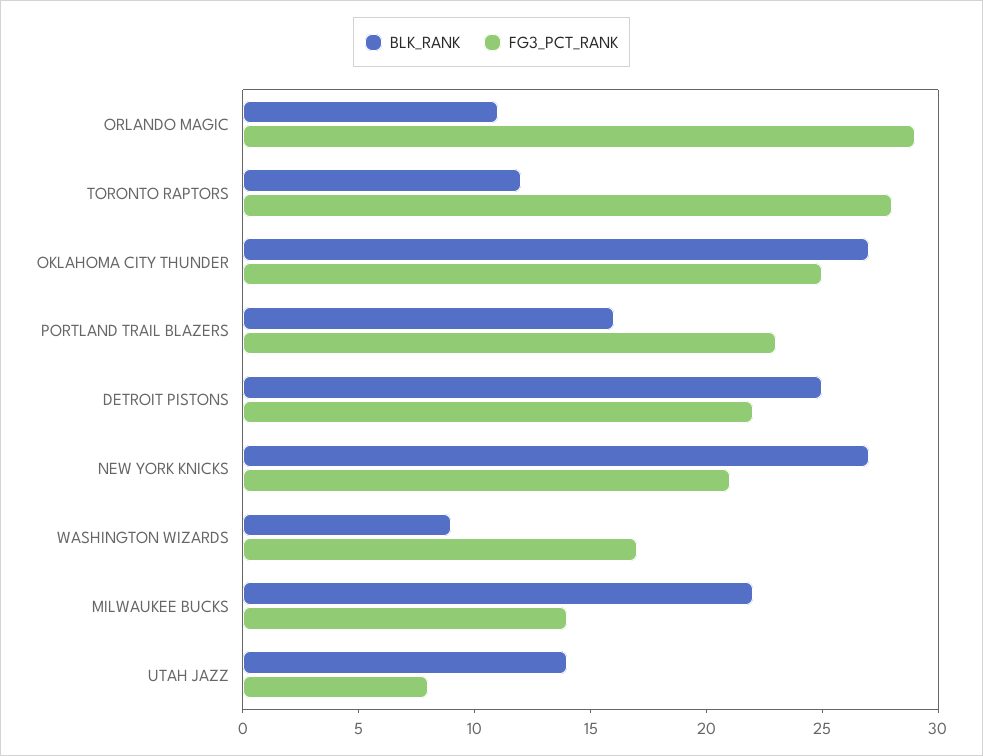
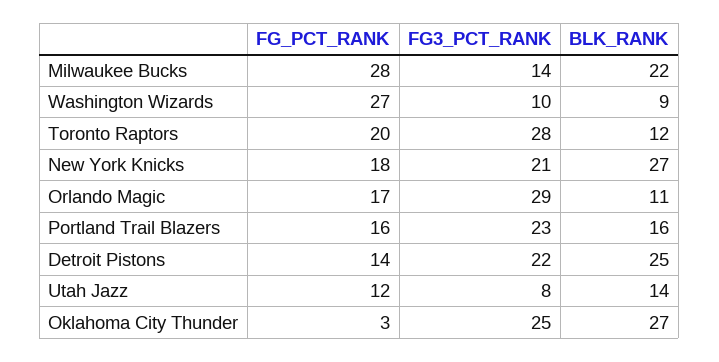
  {
    "BLK_RANK": {
      "ORLANDO MAGIC": 11,
      "TORONTO RAPTORS": 12,
      "OKLAHOMA CITY THUNDER": 27,
      "PORTLAND TRAIL BLAZERS": 16,
      "DETROIT PISTONS": 25,
      "NEW YORK KNICKS": 27,
      "WASHINGTON WIZARDS": 9,
      "MILWAUKEE BUCKS": 22,
      "UTAH JAZZ": 14
    },
    "FG3_PCT_RANK": {
      "ORLANDO MAGIC": 29,
      "TORONTO RAPTORS": 28,
      "OKLAHOMA CITY THUNDER": 25,
      "PORTLAND TRAIL BLAZERS": 23,
      "DETROIT PISTONS": 22,
      "NEW YORK KNICKS": 21,
-     "WASHINGTON WIZARDS": 17,
+     "WASHINGTON WIZARDS": 10,
      "MILWAUKEE BUCKS": 14,
      "UTAH JAZZ": 8
-   }
+   },
+   "FG_PCT_RANK": {
+     "MILWAUKEE BUCKS": 28,
+     "WASHINGTON WIZARDS": 27,
+     "TORONTO RAPTORS": 20,
+     "NEW YORK KNICKS": 18,
+     "ORLANDO MAGIC": 17,
+     "PORTLAND TRAIL BLAZERS": 16,
+     "DETROIT PISTONS": 14,
+     "UTAH JAZZ": 12,
+     "OKLAHOMA CITY THUNDER": 3
+   }
  }

